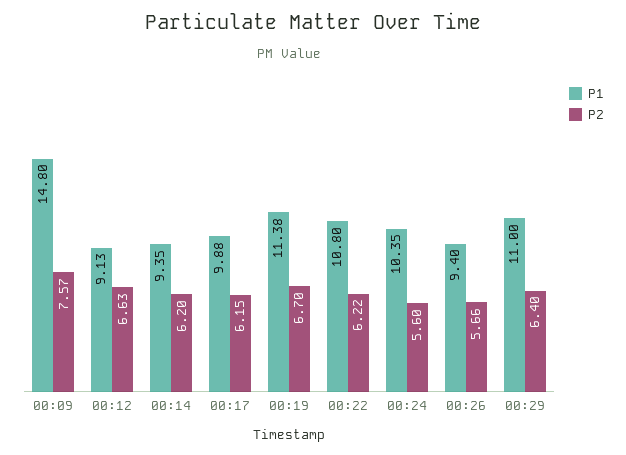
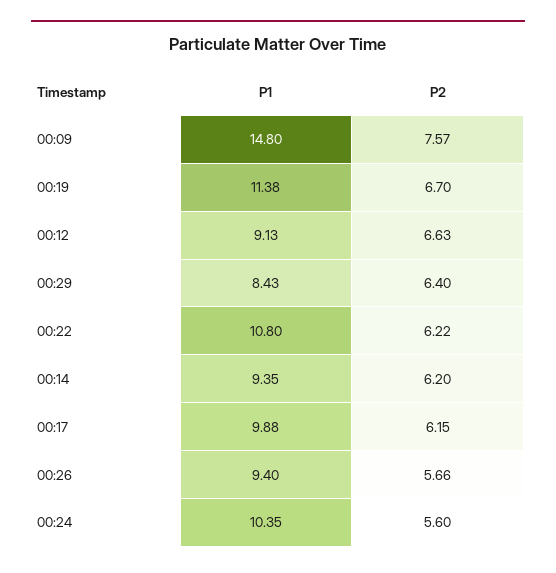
  {
    "P1": {
      "00:09": 14.8,
      "00:12": 9.13,
      "00:14": 9.35,
      "00:17": 9.88,
      "00:19": 11.38,
      "00:22": 10.8,
      "00:24": 10.35,
      "00:26": 9.4,
-     "00:29": 11
+     "00:29": 8.43
    },
    "P2": {
      "00:09": 7.57,
      "00:12": 6.63,
      "00:14": 6.2,
      "00:17": 6.15,
      "00:19": 6.7,
      "00:22": 6.22,
      "00:24": 5.6,
      "00:26": 5.66,
      "00:29": 6.4
    }
  }

